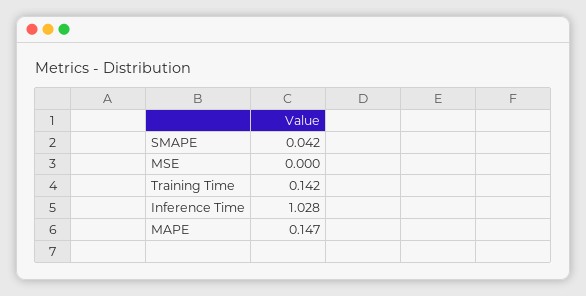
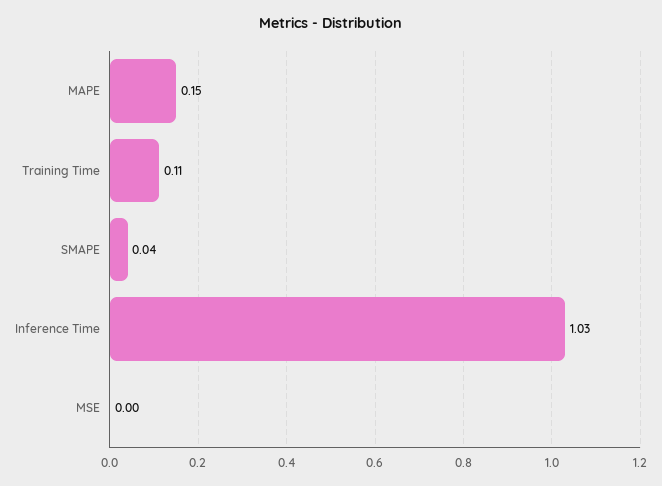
  {
    "SMAPE": 0.042,
    "MSE": 0,
-   "Training Time": 0.142,
+   "Training Time": 0.11,
    "Inference Time": 1.028,
    "MAPE": 0.147
  }

